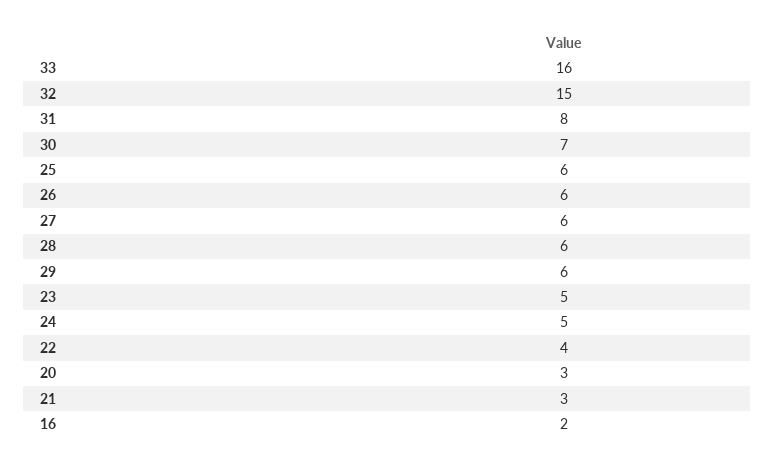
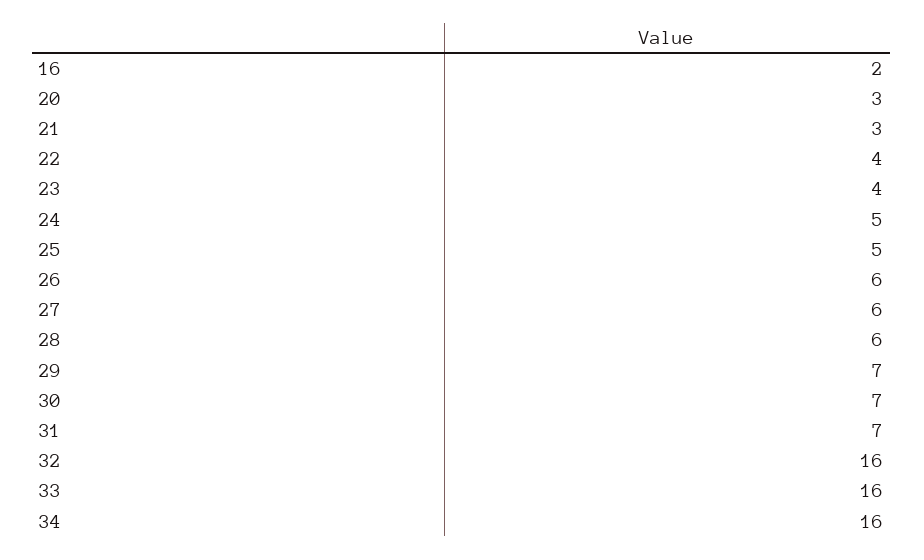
  {
    "33": 16,
-   "32": 15,
+   "32": 16,
-   "31": 8,
+   "31": 7,
    "30": 7,
-   "25": 6,
+   "25": 5,
    "26": 6,
    "27": 6,
    "28": 6,
-   "29": 6,
+   "29": 7,
-   "23": 5,
+   "23": 4,
    "24": 5,
    "22": 4,
    "20": 3,
    "21": 3,
-   "16": 2
+   "16": 2,
+   "34": 16
  }

